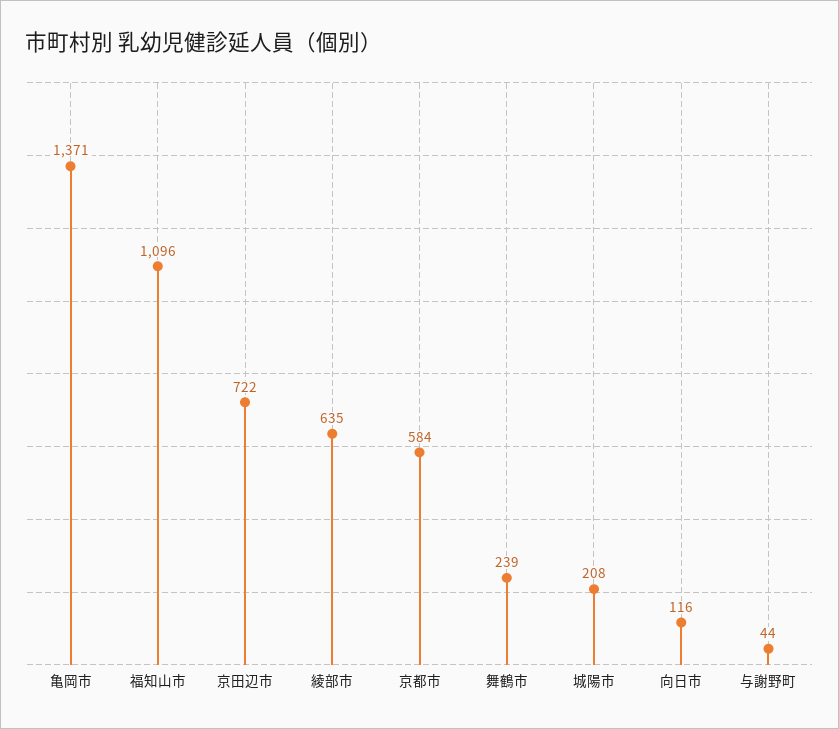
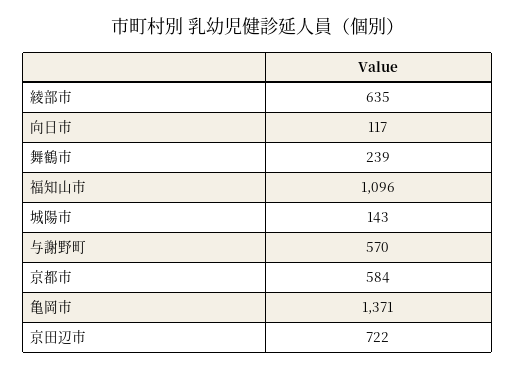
  {
    "亀岡市": 1371,
    "福知山市": 1096,
    "京田辺市": 722,
    "綾部市": 635,
    "京都市": 584,
    "舞鶴市": 239,
-   "城陽市": 208,
+   "城陽市": 143,
-   "向日市": 116,
+   "向日市": 117,
-   "与謝野町": 44
+   "与謝野町": 570
  }

